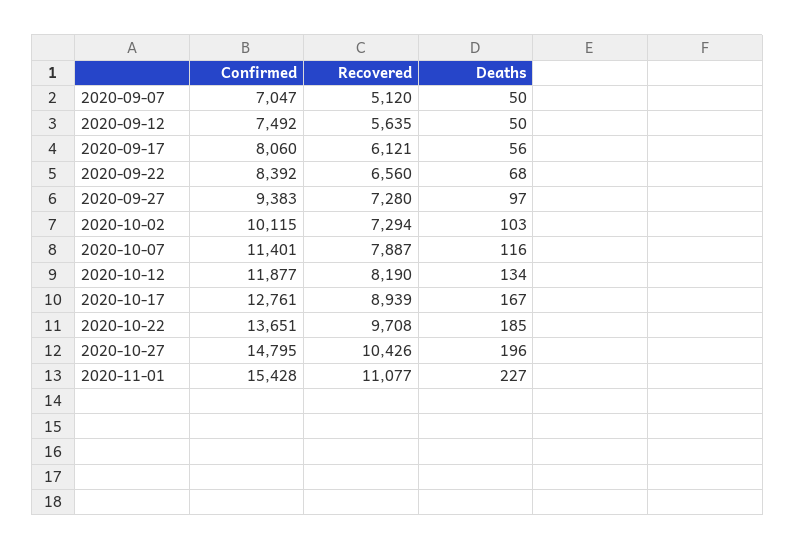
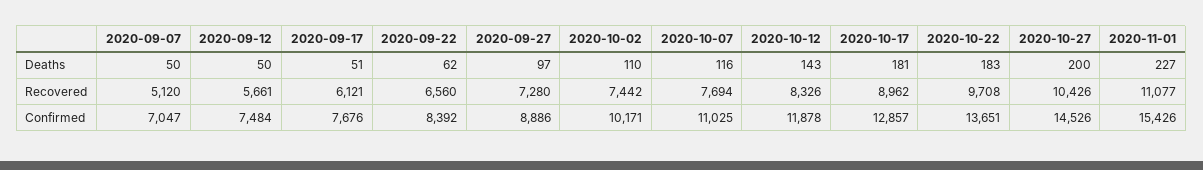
  {
    "Confirmed": {
      "2020-09-07": 7047,
-     "2020-09-12": 7492,
+     "2020-09-12": 7484,
-     "2020-09-17": 8060,
+     "2020-09-17": 7676,
      "2020-09-22": 8392,
-     "2020-09-27": 9383,
+     "2020-09-27": 8886,
-     "2020-10-02": 10115,
+     "2020-10-02": 10171,
-     "2020-10-07": 11401,
+     "2020-10-07": 11025,
-     "2020-10-12": 11877,
+     "2020-10-12": 11878,
-     "2020-10-17": 12761,
+     "2020-10-17": 12857,
      "2020-10-22": 13651,
-     "2020-10-27": 14795,
+     "2020-10-27": 14526,
-     "2020-11-01": 15428
+     "2020-11-01": 15426
    },
    "Recovered": {
      "2020-09-07": 5120,
-     "2020-09-12": 5635,
+     "2020-09-12": 5661,
      "2020-09-17": 6121,
      "2020-09-22": 6560,
      "2020-09-27": 7280,
-     "2020-10-02": 7294,
+     "2020-10-02": 7442,
-     "2020-10-07": 7887,
+     "2020-10-07": 7694,
-     "2020-10-12": 8190,
+     "2020-10-12": 8326,
-     "2020-10-17": 8939,
+     "2020-10-17": 8962,
      "2020-10-22": 9708,
      "2020-10-27": 10426,
      "2020-11-01": 11077
    },
    "Deaths": {
      "2020-09-07": 50,
      "2020-09-12": 50,
-     "2020-09-17": 56,
+     "2020-09-17": 51,
-     "2020-09-22": 68,
+     "2020-09-22": 62,
      "2020-09-27": 97,
-     "2020-10-02": 103,
+     "2020-10-02": 110,
      "2020-10-07": 116,
-     "2020-10-12": 134,
+     "2020-10-12": 143,
-     "2020-10-17": 167,
+     "2020-10-17": 181,
-     "2020-10-22": 185,
+     "2020-10-22": 183,
-     "2020-10-27": 196,
+     "2020-10-27": 200,
      "2020-11-01": 227
    }
  }

